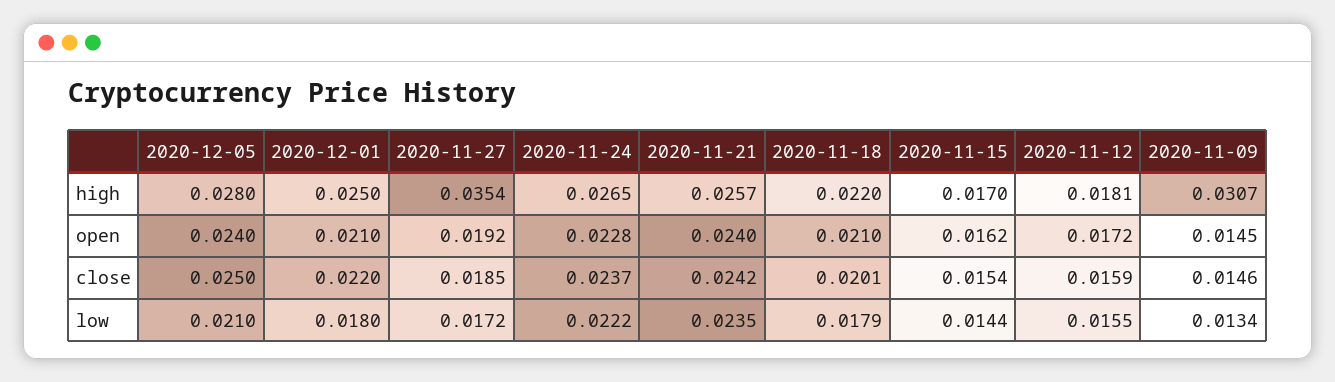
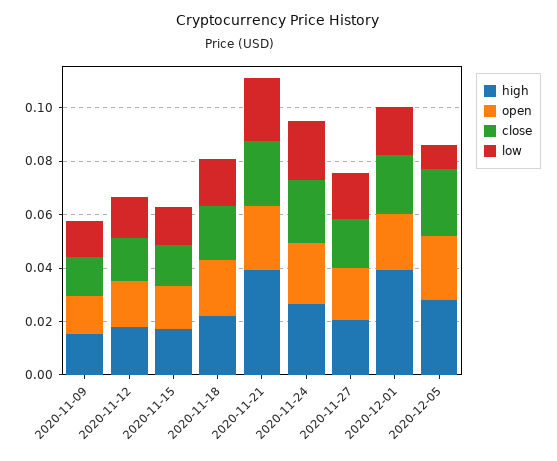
  {
    "high": {
      "2020-12-05": 0.028,
-     "2020-12-01": 0.025,
+     "2020-12-01": 0.04,
-     "2020-11-27": 0.0354,
+     "2020-11-27": 0.02,
      "2020-11-24": 0.0265,
-     "2020-11-21": 0.0257,
+     "2020-11-21": 0.04,
      "2020-11-18": 0.022,
      "2020-11-15": 0.017,
      "2020-11-12": 0.0181,
-     "2020-11-09": 0.0307
+     "2020-11-09": 0.015
    },
    "open": {
      "2020-12-05": 0.024,
      "2020-12-01": 0.021,
      "2020-11-27": 0.0192,
      "2020-11-24": 0.0228,
      "2020-11-21": 0.024,
      "2020-11-18": 0.021,
      "2020-11-15": 0.0162,
      "2020-11-12": 0.0172,
      "2020-11-09": 0.0145
    },
    "close": {
      "2020-12-05": 0.025,
      "2020-12-01": 0.022,
      "2020-11-27": 0.0185,
      "2020-11-24": 0.0237,
      "2020-11-21": 0.0242,
      "2020-11-18": 0.0201,
      "2020-11-15": 0.0154,
      "2020-11-12": 0.0159,
      "2020-11-09": 0.0146
    },
    "low": {
-     "2020-12-05": 0.021,
+     "2020-12-05": 0.01,
      "2020-12-01": 0.018,
      "2020-11-27": 0.0172,
      "2020-11-24": 0.0222,
      "2020-11-21": 0.0235,
      "2020-11-18": 0.0179,
      "2020-11-15": 0.0144,
      "2020-11-12": 0.0155,
      "2020-11-09": 0.0134
    }
  }

